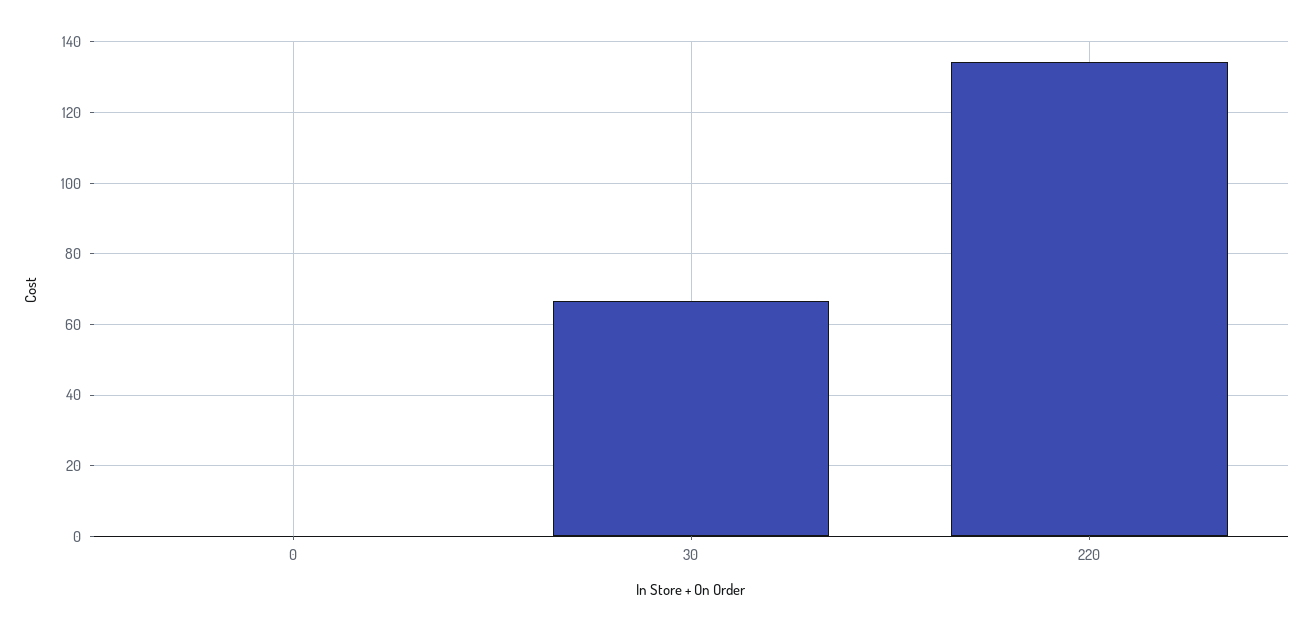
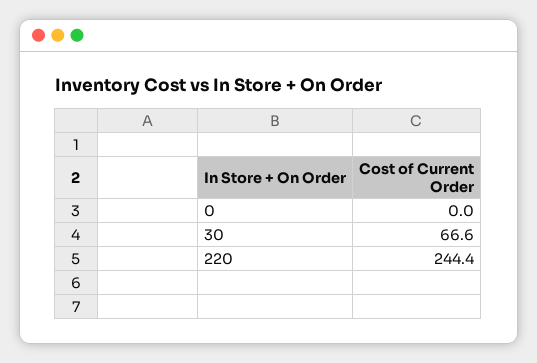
  {
    "0": 0,
    "30": 66.6,
-   "220": 134
+   "220": 244.4
  }

